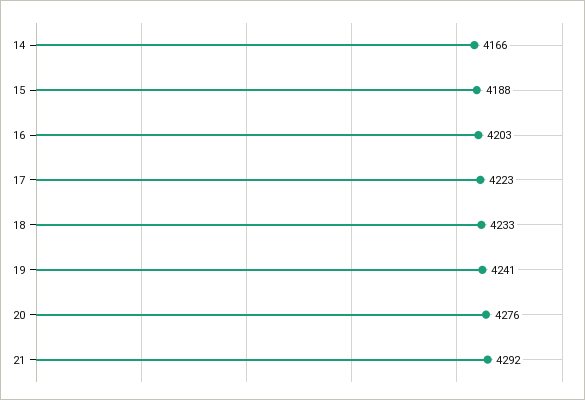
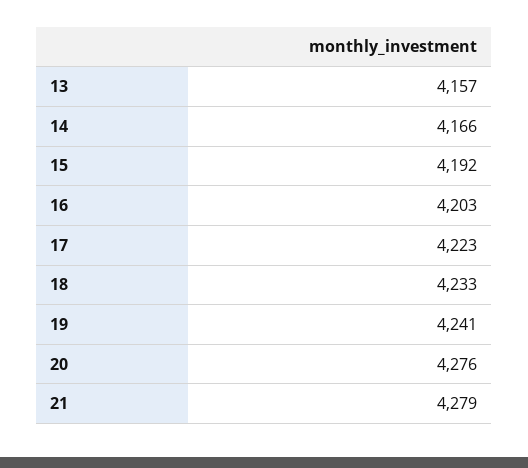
  {
    "14": 4166,
-   "15": 4188,
+   "15": 4192,
    "16": 4203,
    "17": 4223,
    "18": 4233,
    "19": 4241,
    "20": 4276,
-   "21": 4292
+   "21": 4279,
+   "13": 4157
  }

